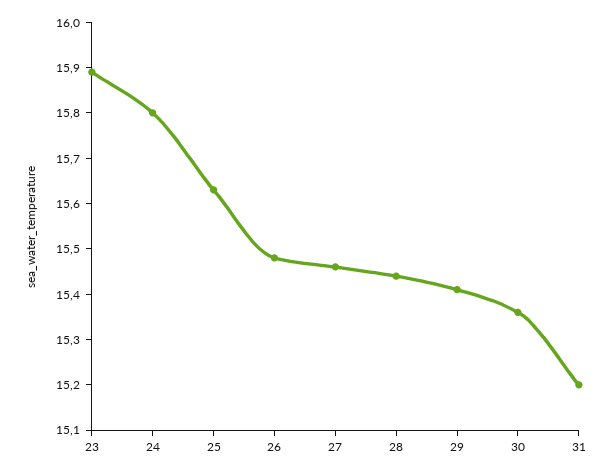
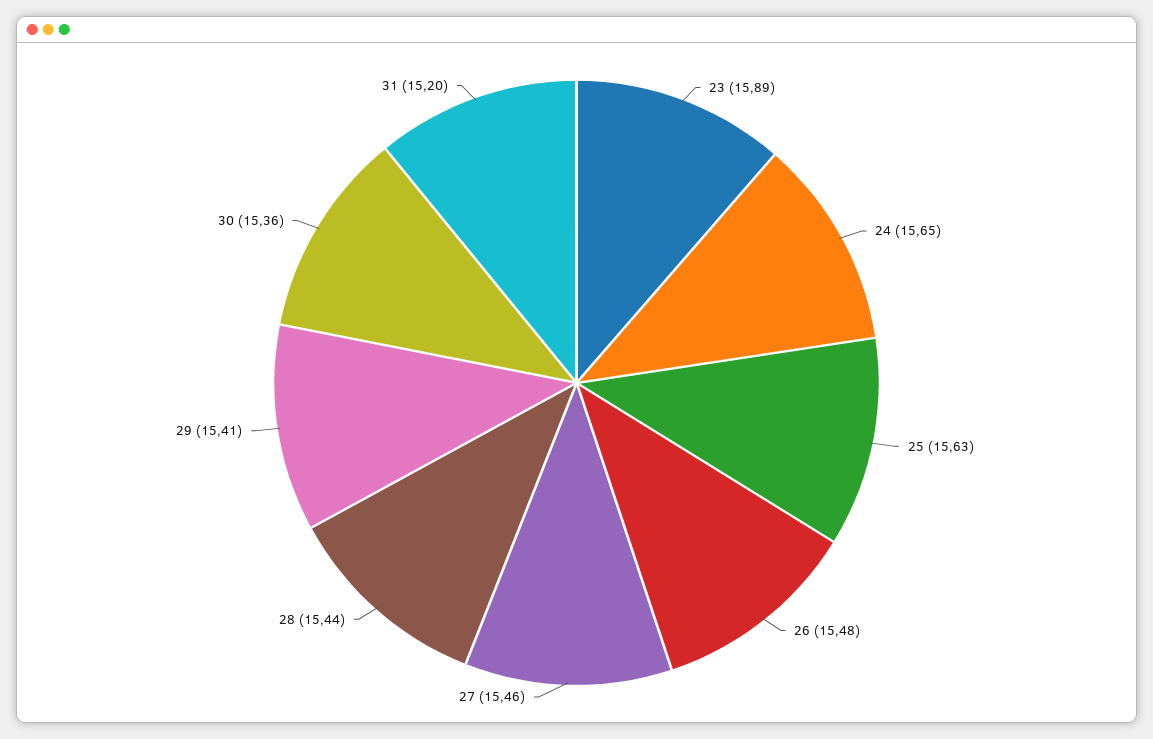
  {
    "23": 15.89,
-   "24": 15.8,
+   "24": 15.65,
    "25": 15.63,
    "26": 15.48,
    "27": 15.46,
    "28": 15.44,
    "29": 15.41,
    "30": 15.36,
    "31": 15.2
  }

